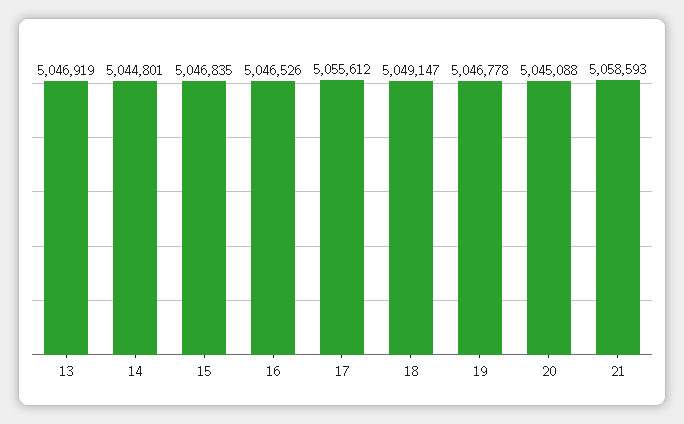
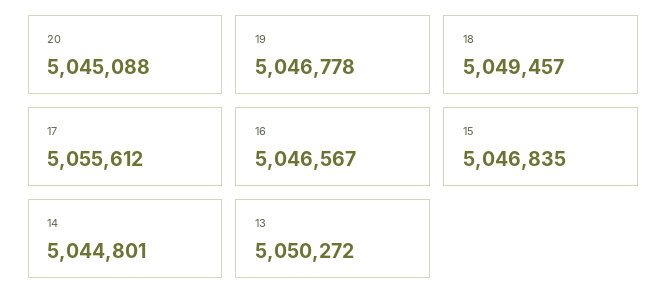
  {
-   "13": 5046919,
+   "13": 5050272,
    "14": 5044801,
    "15": 5046835,
-   "16": 5046526,
+   "16": 5046567,
    "17": 5055612,
-   "18": 5049147,
+   "18": 5049457,
    "19": 5046778,
-   "20": 5045088,
+   "20": 5045088
-   "21": 5058593
  }

